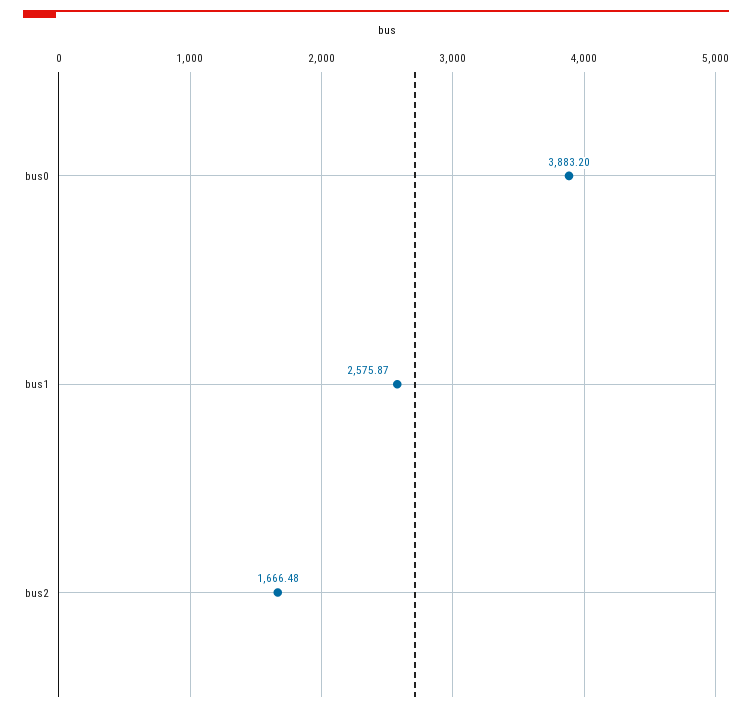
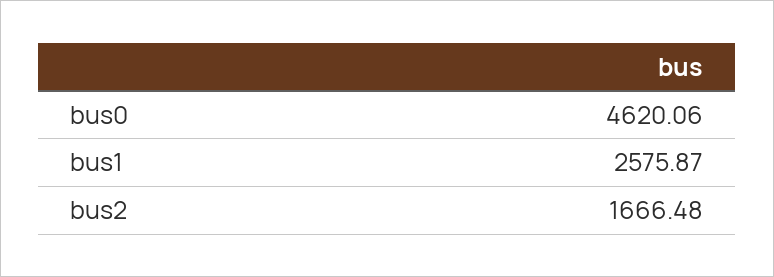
  {
-   "bus0": 3883.2,
+   "bus0": 4620.06,
    "bus1": 2575.87,
    "bus2": 1666.48
  }

